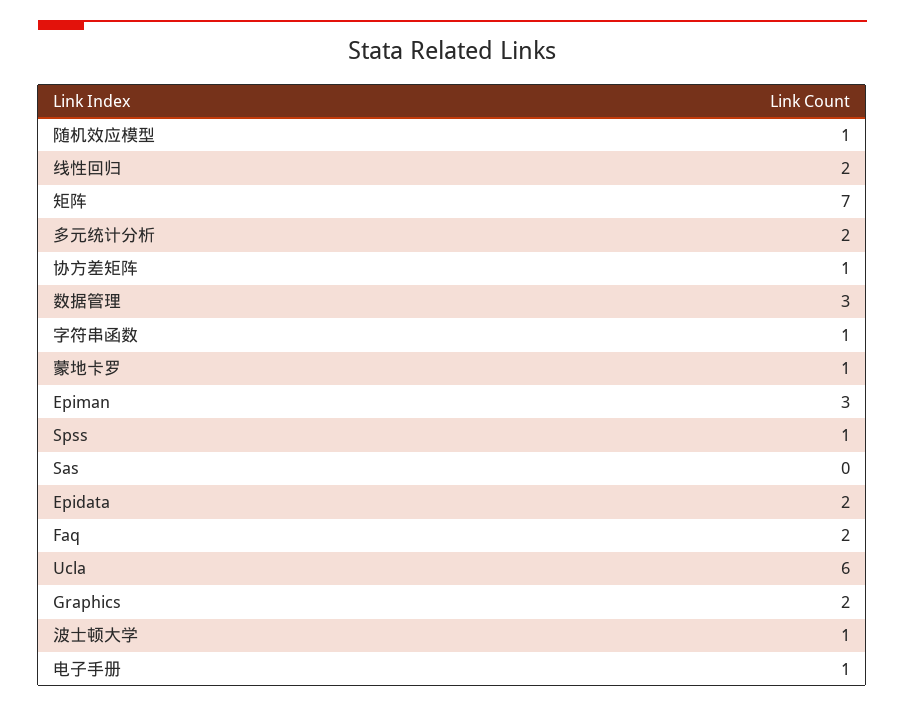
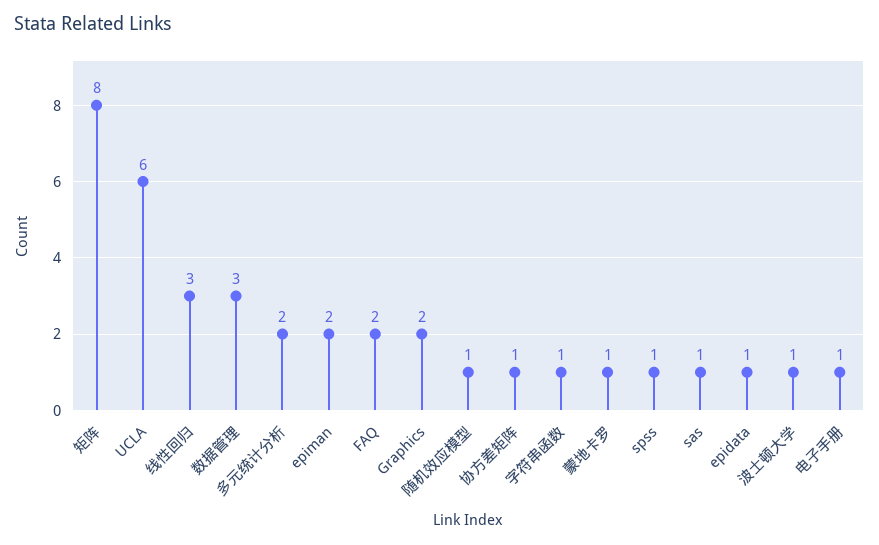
  {
    "随机效应模型": 1,
-   "线性回归": 2,
+   "线性回归": 3,
-   "矩阵": 7,
+   "矩阵": 8,
    "多元统计分析": 2,
    "协方差矩阵": 1,
    "数据管理": 3,
    "字符串函数": 1,
    "蒙地卡罗": 1,
-   "Epiman": 3,
+   "Epiman": 2,
    "Spss": 1,
-   "Sas": 0,
+   "Sas": 1,
-   "Epidata": 2,
+   "Epidata": 1,
    "Faq": 2,
    "Ucla": 6,
    "Graphics": 2,
    "波士顿大学": 1,
    "电子手册": 1
  }

